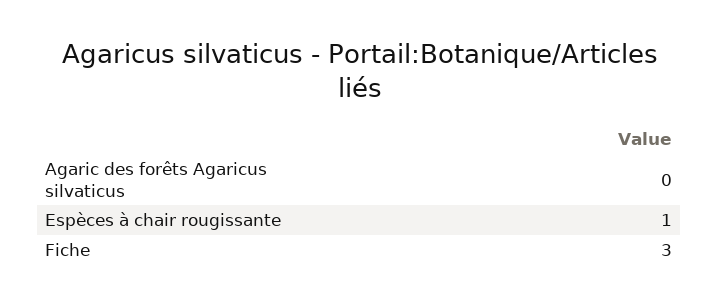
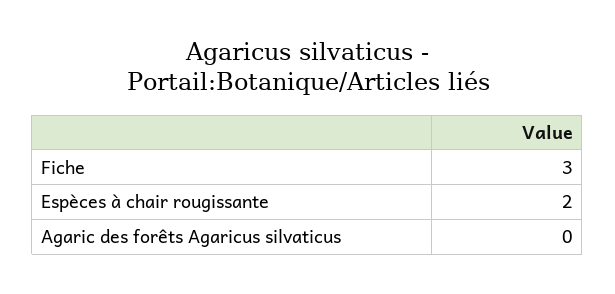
  {
    "Agaric des forêts Agaricus silvaticus": 0,
-   "Espèces à chair rougissante": 1,
+   "Espèces à chair rougissante": 2,
    "Fiche": 3
  }

